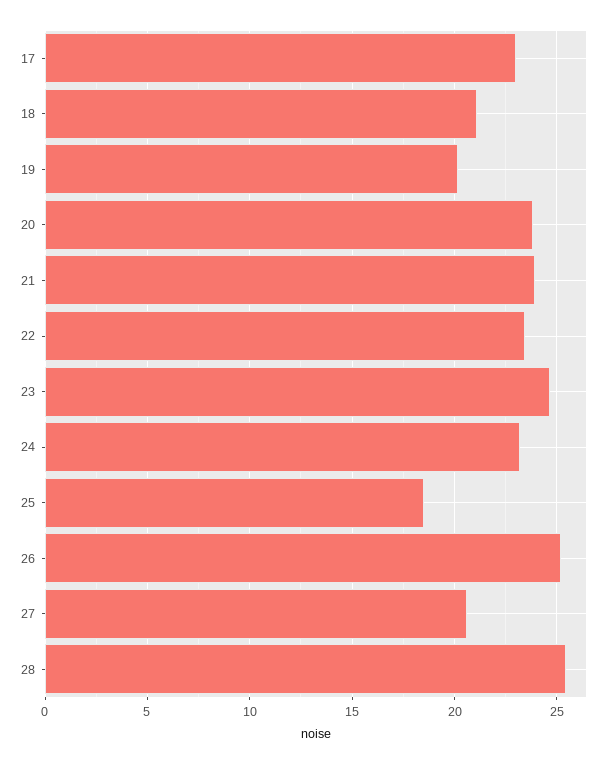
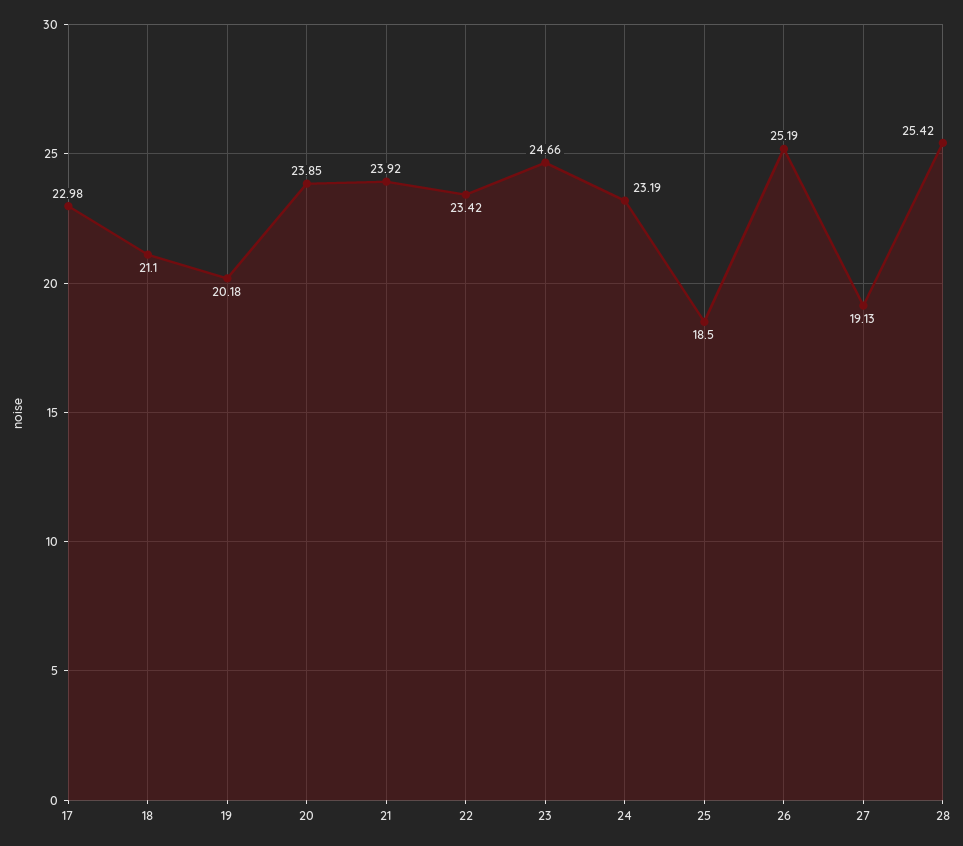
  {
    "17": 22.98,
    "18": 21.1,
    "19": 20.18,
    "20": 23.85,
    "21": 23.92,
    "22": 23.42,
    "23": 24.66,
    "24": 23.19,
    "25": 18.5,
    "26": 25.19,
-   "27": 20.5,
+   "27": 19.13,
    "28": 25.42
  }

